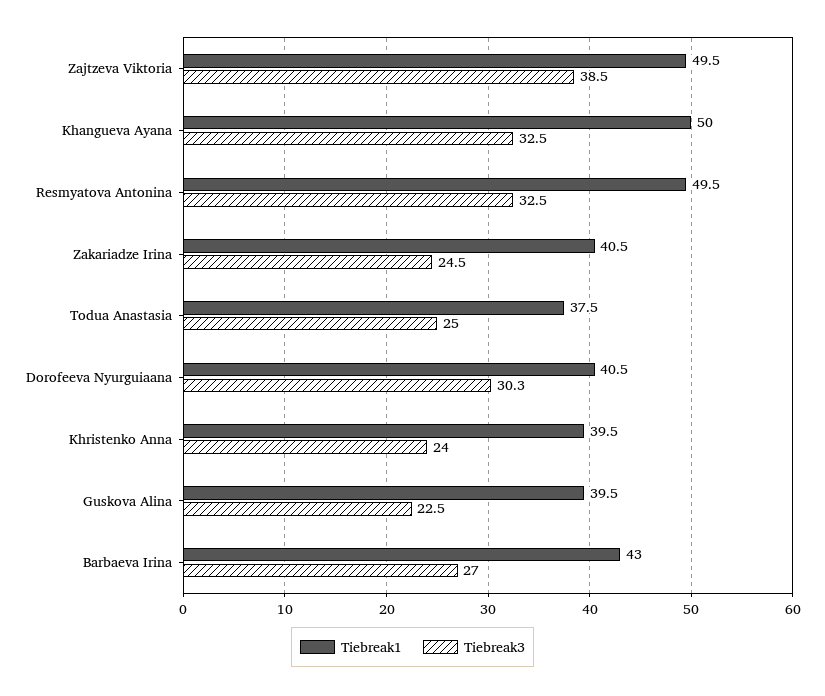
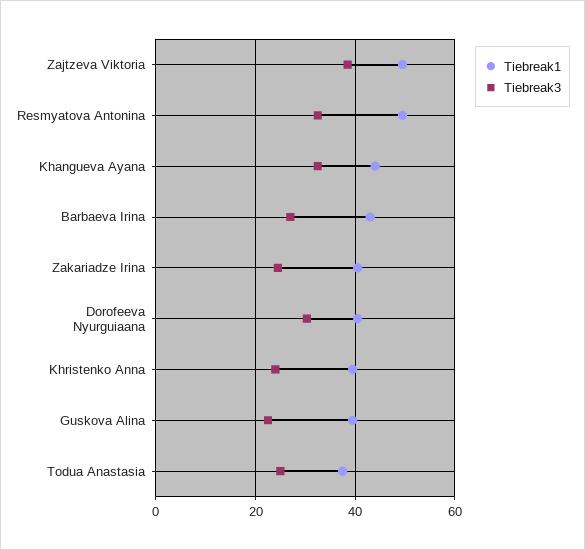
  {
    "Tiebreak1": {
      "Zajtzeva Viktoria": 49.5,
-     "Khangueva Ayana": 50,
+     "Khangueva Ayana": 44,
      "Resmyatova Antonina": 49.5,
      "Zakariadze Irina": 40.5,
      "Todua Anastasia": 37.5,
      "Dorofeeva Nyurguiaana": 40.5,
      "Khristenko Anna": 39.5,
      "Guskova Alina": 39.5,
      "Barbaeva Irina": 43
    },
    "Tiebreak3": {
      "Zajtzeva Viktoria": 38.5,
      "Khangueva Ayana": 32.5,
      "Resmyatova Antonina": 32.5,
      "Zakariadze Irina": 24.5,
      "Todua Anastasia": 25,
      "Dorofeeva Nyurguiaana": 30.3,
      "Khristenko Anna": 24,
      "Guskova Alina": 22.5,
      "Barbaeva Irina": 27
    }
  }

